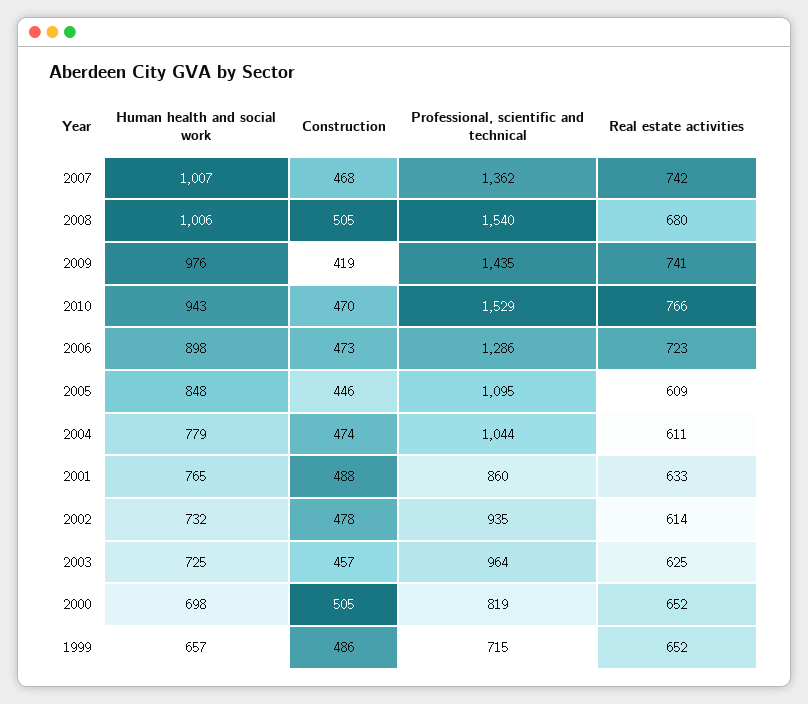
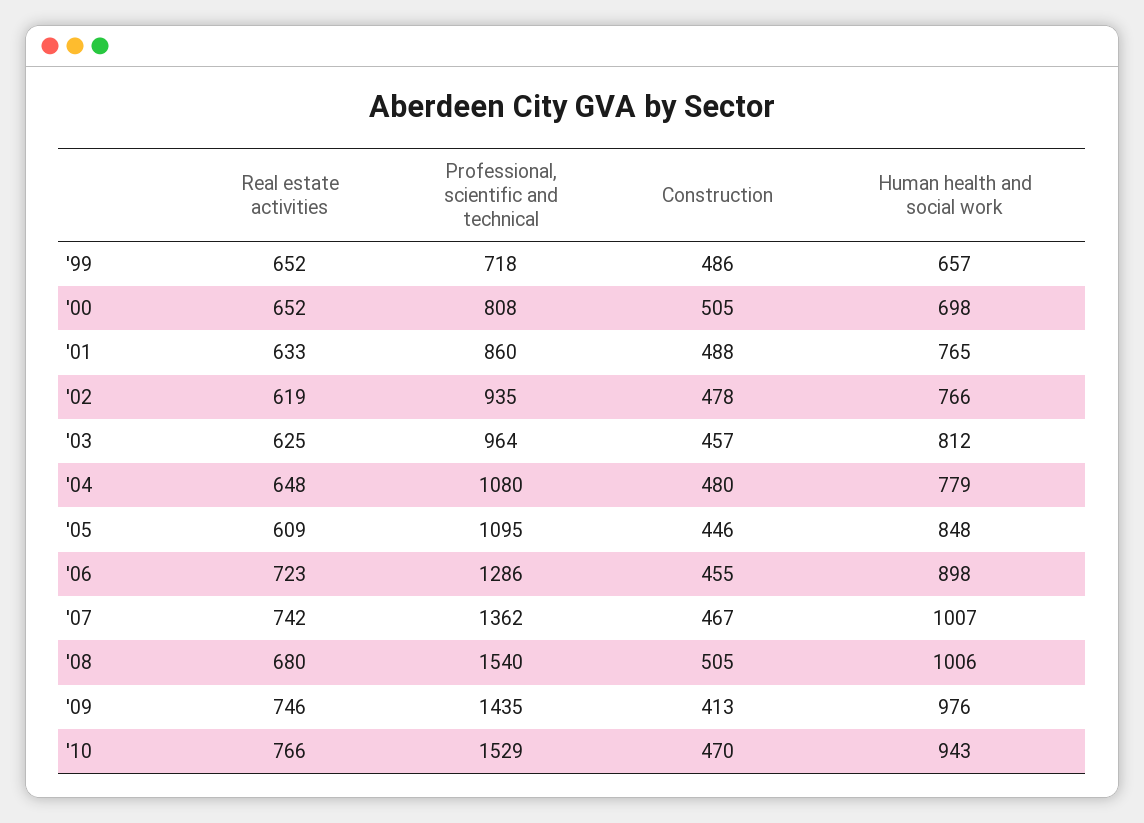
  {
    "Human health and social work": {
      "2007": 1007,
      "2008": 1006,
      "2009": 976,
      "2010": 943,
      "2006": 898,
      "2005": 848,
      "2004": 779,
      "2001": 765,
-     "2002": 732,
+     "2002": 766,
-     "2003": 725,
+     "2003": 812,
      "2000": 698,
      "1999": 657
    },
    "Construction": {
-     "2007": 468,
+     "2007": 467,
      "2008": 505,
-     "2009": 419,
+     "2009": 413,
      "2010": 470,
-     "2006": 473,
+     "2006": 455,
      "2005": 446,
-     "2004": 474,
+     "2004": 480,
      "2001": 488,
      "2002": 478,
      "2003": 457,
      "2000": 505,
      "1999": 486
    },
    "Professional, scientific and technical": {
      "2007": 1362,
      "2008": 1540,
      "2009": 1435,
      "2010": 1529,
      "2006": 1286,
      "2005": 1095,
-     "2004": 1044,
+     "2004": 1080,
      "2001": 860,
      "2002": 935,
      "2003": 964,
-     "2000": 819,
+     "2000": 808,
-     "1999": 715
+     "1999": 718
    },
    "Real estate activities": {
      "2007": 742,
      "2008": 680,
-     "2009": 741,
+     "2009": 746,
      "2010": 766,
      "2006": 723,
      "2005": 609,
-     "2004": 611,
+     "2004": 648,
      "2001": 633,
-     "2002": 614,
+     "2002": 619,
      "2003": 625,
      "2000": 652,
      "1999": 652
    }
  }

